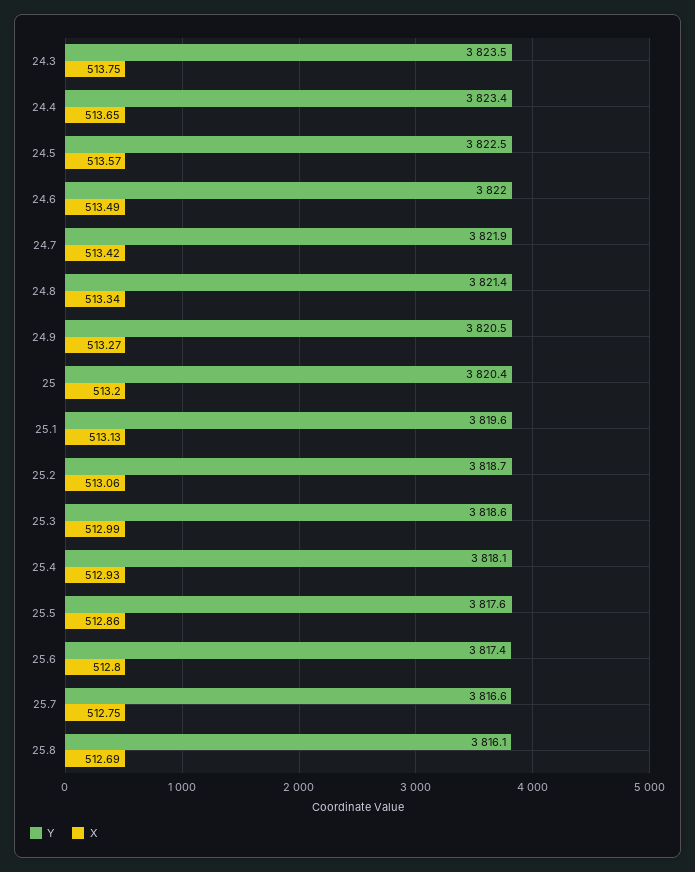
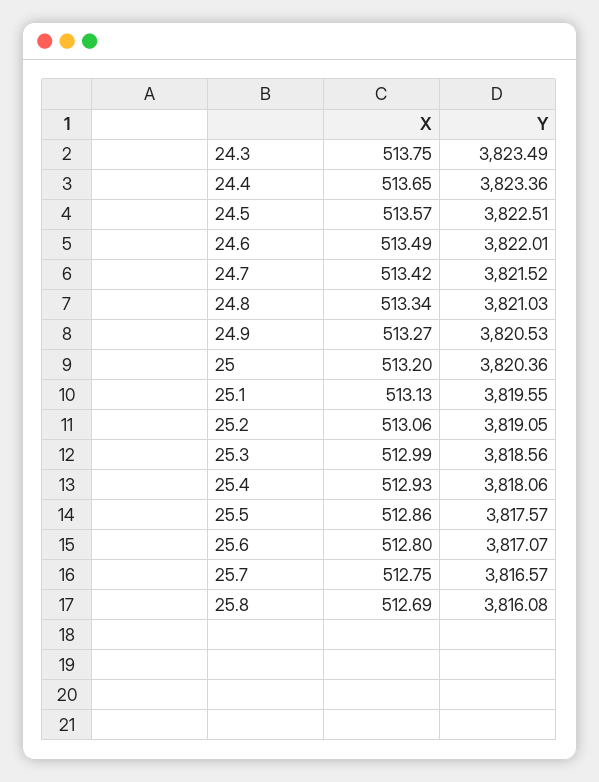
  {
    "Y": {
      "24.3": 3823.49,
      "24.4": 3823.36,
      "24.5": 3822.51,
      "24.6": 3822.01,
-     "24.7": 3821.9,
+     "24.7": 3821.52,
-     "24.8": 3821.4,
+     "24.8": 3821.03,
      "24.9": 3820.53,
      "25": 3820.36,
      "25.1": 3819.55,
-     "25.2": 3818.7,
+     "25.2": 3819.05,
      "25.3": 3818.56,
      "25.4": 3818.06,
      "25.5": 3817.57,
-     "25.6": 3817.4,
+     "25.6": 3817.07,
      "25.7": 3816.57,
      "25.8": 3816.08
    },
    "X": {
      "24.3": 513.75,
      "24.4": 513.65,
      "24.5": 513.57,
      "24.6": 513.49,
      "24.7": 513.42,
      "24.8": 513.34,
      "24.9": 513.27,
      "25": 513.2,
      "25.1": 513.13,
      "25.2": 513.06,
      "25.3": 512.99,
      "25.4": 512.93,
      "25.5": 512.86,
      "25.6": 512.8,
      "25.7": 512.75,
      "25.8": 512.69
    }
  }

